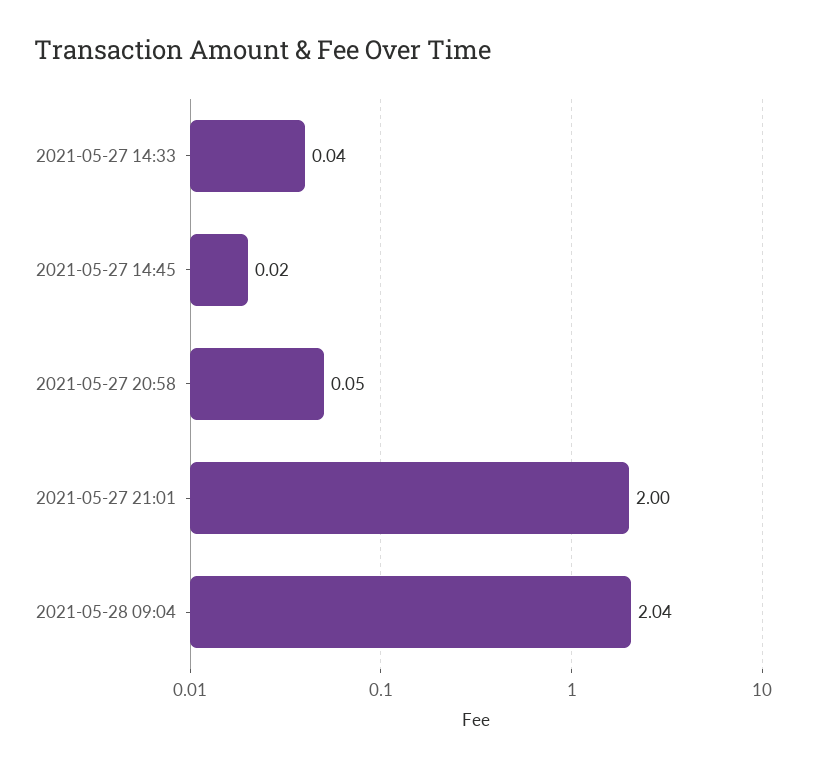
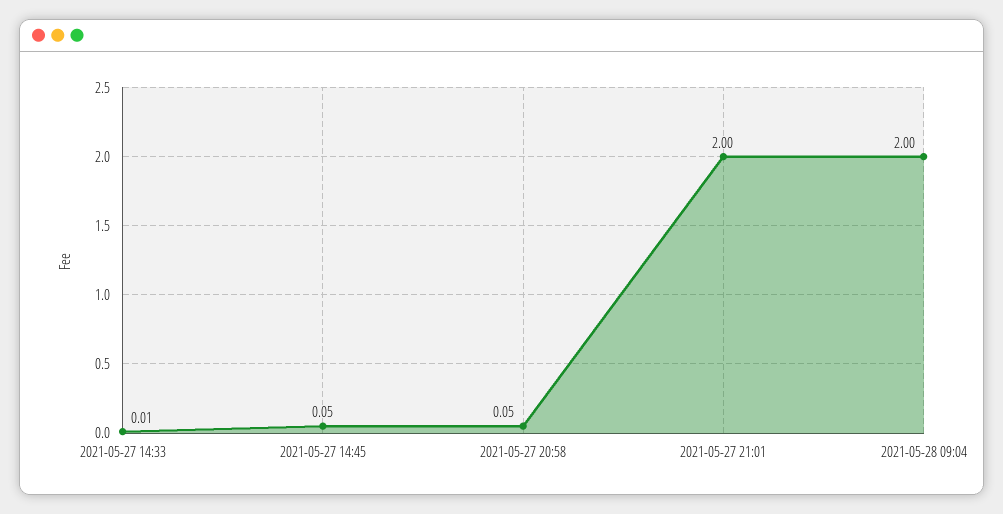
  {
-   "2021-05-27 14:33": 0.04,
+   "2021-05-27 14:33": 0.01,
-   "2021-05-27 14:45": 0.02,
+   "2021-05-27 14:45": 0.05,
    "2021-05-27 20:58": 0.05,
    "2021-05-27 21:01": 2,
-   "2021-05-28 09:04": 2.04
+   "2021-05-28 09:04": 2
  }

